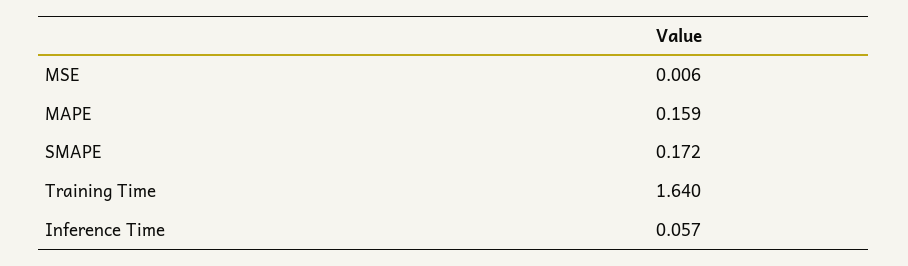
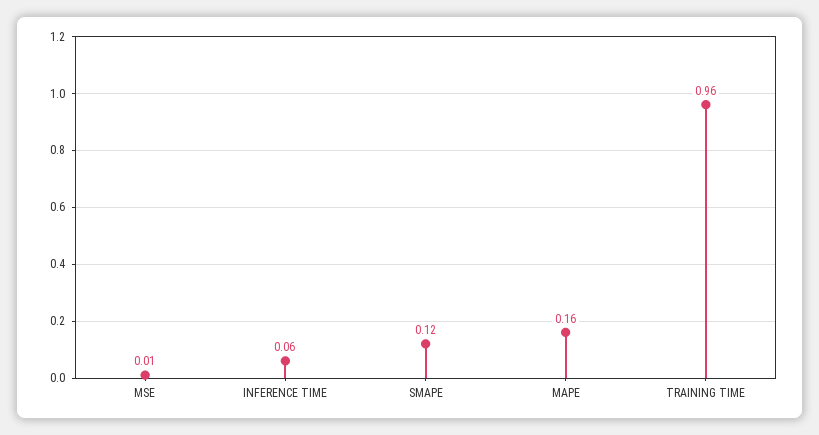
  {
    "MSE": 0.006,
    "MAPE": 0.159,
-   "SMAPE": 0.172,
+   "SMAPE": 0.12,
-   "Training Time": 1.64,
+   "Training Time": 0.96,
    "Inference Time": 0.057
  }

